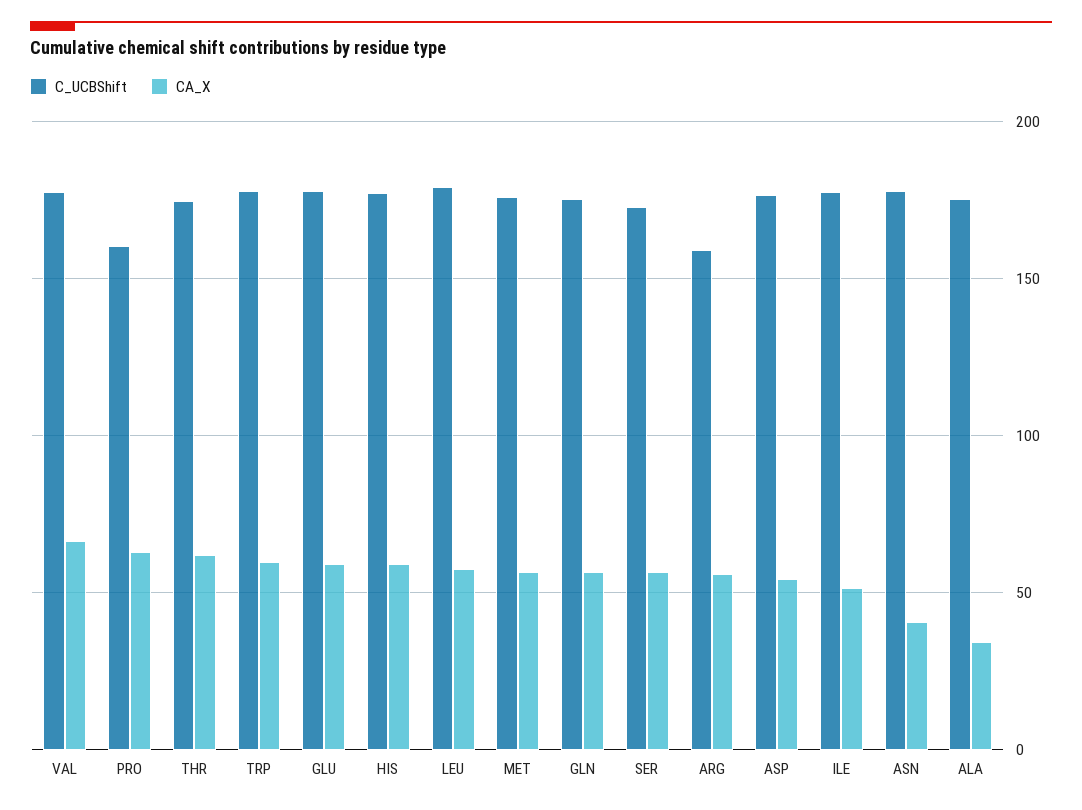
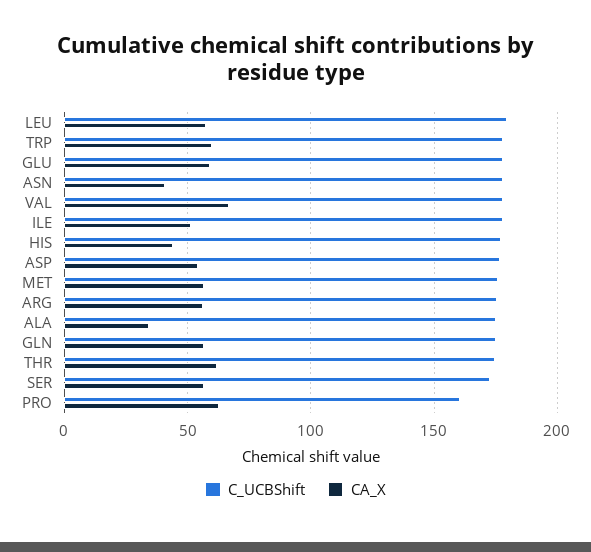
  {
    "C_UCBShift": {
      "VAL": 180,
      "PRO": 160,
      "THR": 175,
      "TRP": 180,
      "GLU": 180,
      "HIS": 175,
      "LEU": 180,
      "MET": 175,
      "GLN": 175,
      "SER": 175,
-     "ARG": 160,
+     "ARG": 175,
      "ASP": 175,
      "ILE": 180,
      "ASN": 180,
      "ALA": 175
    },
    "CA_X": {
      "VAL": 65,
      "PRO": 65,
      "THR": 60,
      "TRP": 60,
      "GLU": 60,
-     "HIS": 60,
+     "HIS": 45,
      "LEU": 60,
      "MET": 55,
      "GLN": 55,
      "SER": 55,
      "ARG": 55,
      "ASP": 55,
      "ILE": 50,
      "ASN": 40,
      "ALA": 35
    }
  }

